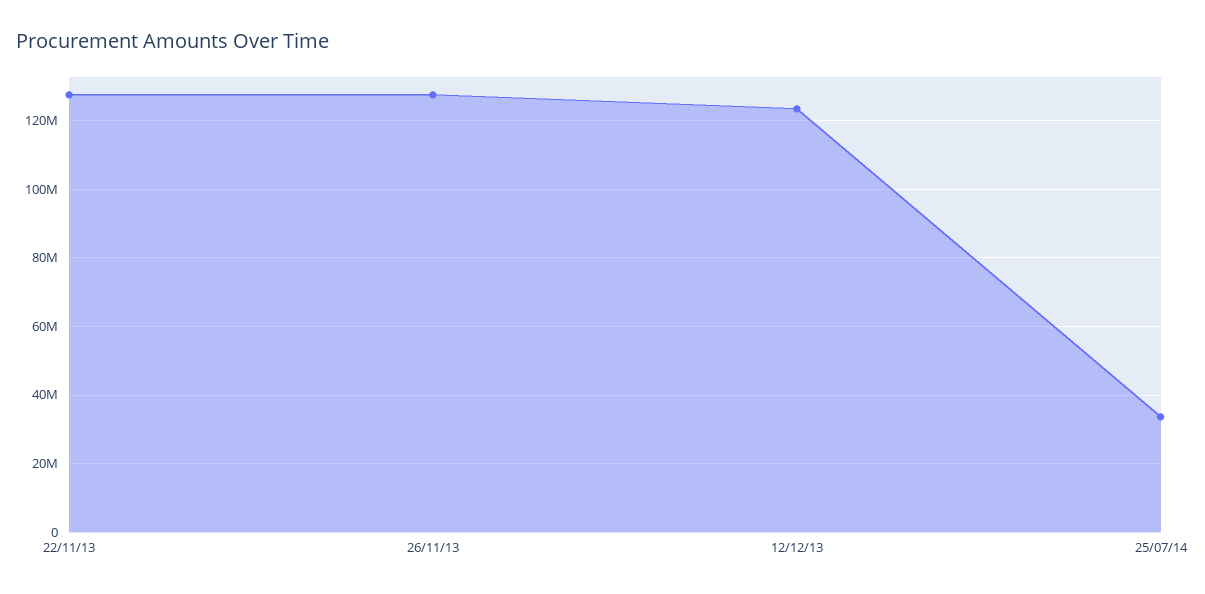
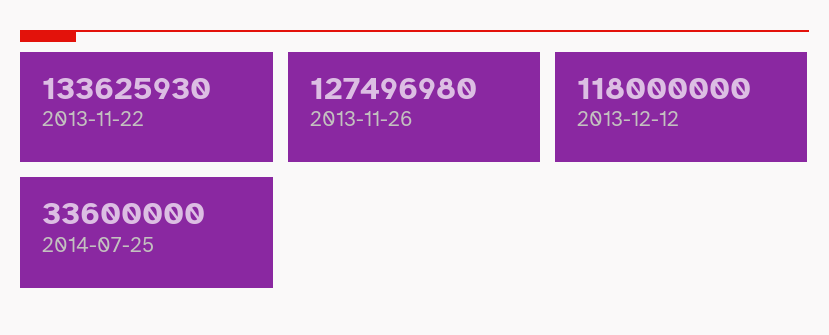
  {
-   "22/11/13": 128000000,
+   "22/11/13": 133625930,
    "26/11/13": 127496980,
-   "12/12/13": 124000000,
+   "12/12/13": 118000000,
    "25/07/14": 33600000
  }

